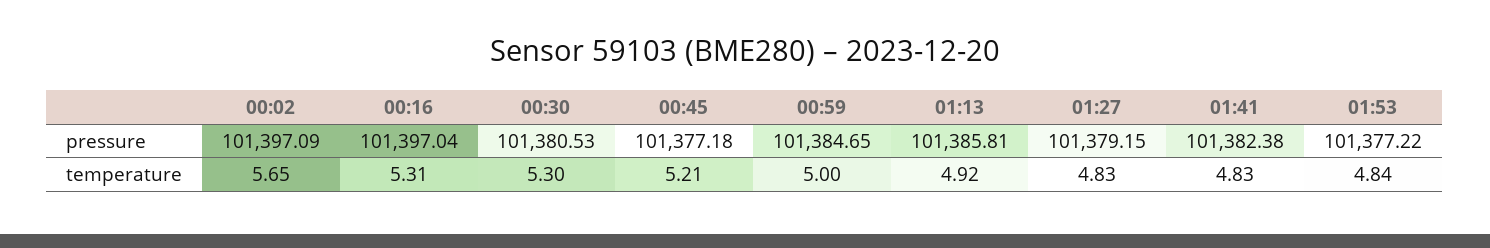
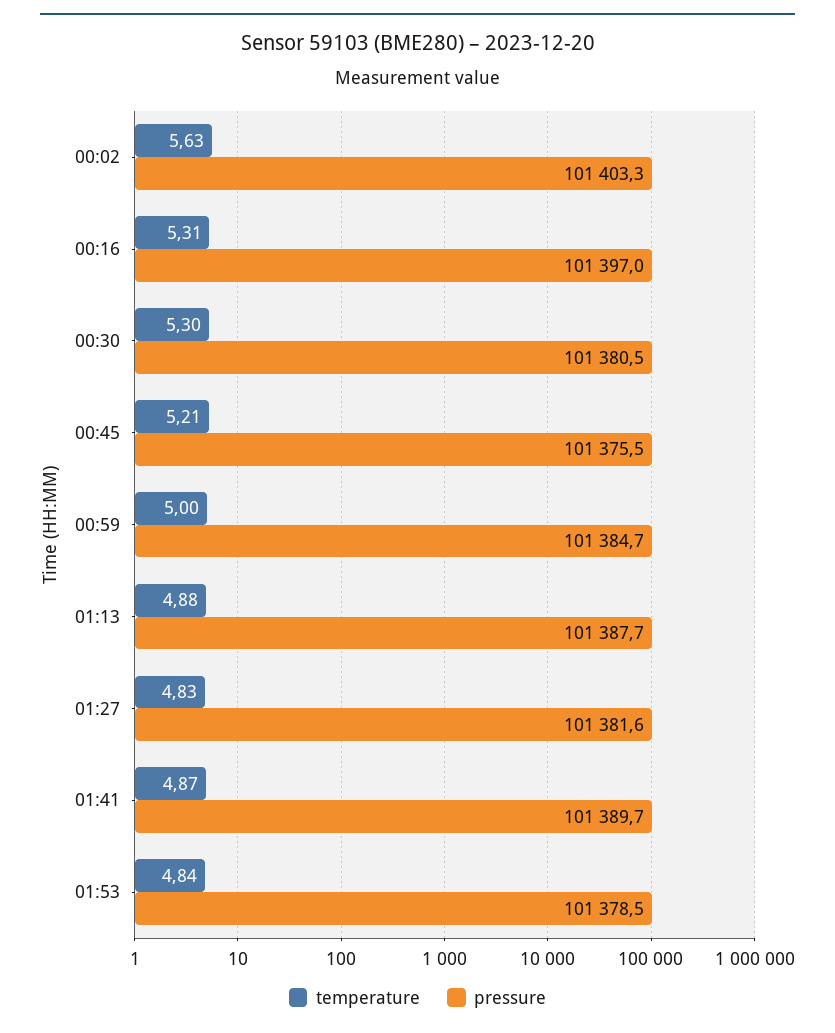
  {
    "pressure": {
-     "00:02": 101397.09,
+     "00:02": 101403.3,
      "00:16": 101397.04,
      "00:30": 101380.53,
-     "00:45": 101377.18,
+     "00:45": 101375.5,
      "00:59": 101384.65,
-     "01:13": 101385.81,
+     "01:13": 101387.7,
-     "01:27": 101379.15,
+     "01:27": 101381.6,
-     "01:41": 101382.38,
+     "01:41": 101389.7,
-     "01:53": 101377.22
+     "01:53": 101378.5
    },
    "temperature": {
-     "00:02": 5.65,
+     "00:02": 5.63,
      "00:16": 5.31,
      "00:30": 5.3,
      "00:45": 5.21,
      "00:59": 5,
-     "01:13": 4.92,
+     "01:13": 4.88,
      "01:27": 4.83,
-     "01:41": 4.83,
+     "01:41": 4.87,
      "01:53": 4.84
    }
  }

